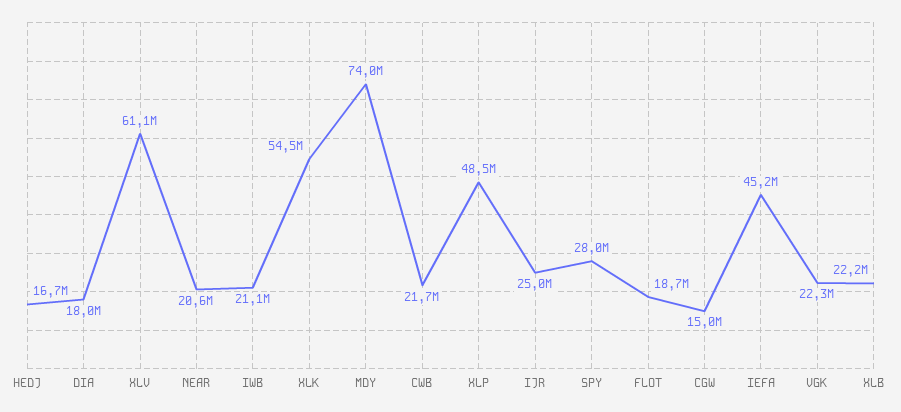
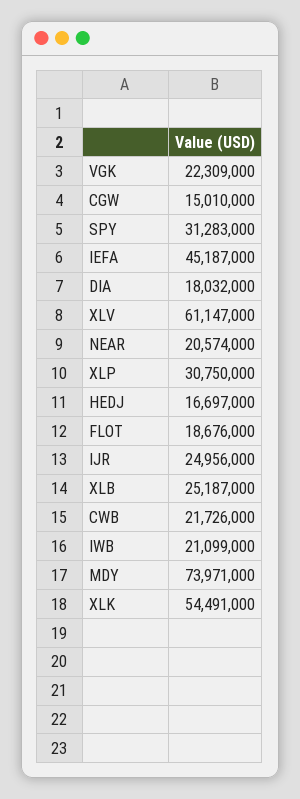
  {
    "HEDJ": 16697000,
    "DIA": 18032000,
    "XLV": 61147000,
    "NEAR": 20574000,
    "IWB": 21099000,
    "XLK": 54491000,
    "MDY": 73971000,
    "CWB": 21726000,
-   "XLP": 48500000,
+   "XLP": 30750000,
    "IJR": 24956000,
-   "SPY": 28000000,
+   "SPY": 31283000,
    "FLOT": 18676000,
    "CGW": 15010000,
    "IEFA": 45187000,
    "VGK": 22309000,
-   "XLB": 22200000
+   "XLB": 25187000
  }

